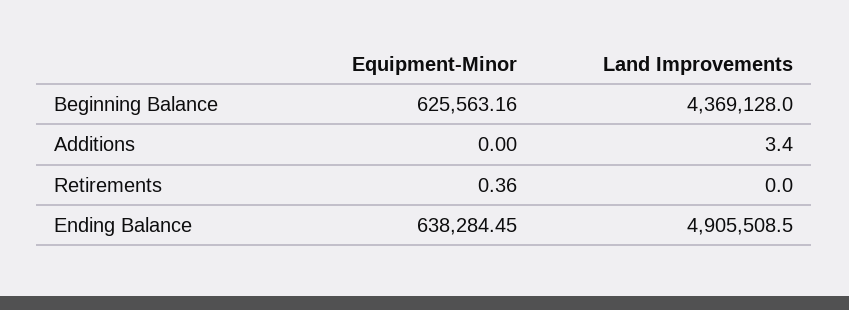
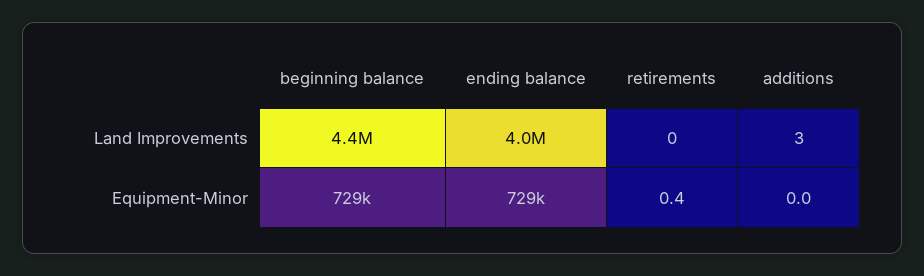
  {
    "Equipment-Minor": {
-     "Beginning Balance": 625563.16,
+     "Beginning Balance": 729000,
      "Additions": 0,
      "Retirements": 0.36,
-     "Ending Balance": 638284.45
+     "Ending Balance": 729000
    },
    "Land Improvements": {
      "Beginning Balance": 4369128,
      "Additions": 3.4,
      "Retirements": 0,
-     "Ending Balance": 4905508.5
+     "Ending Balance": 4000000
    }
  }

